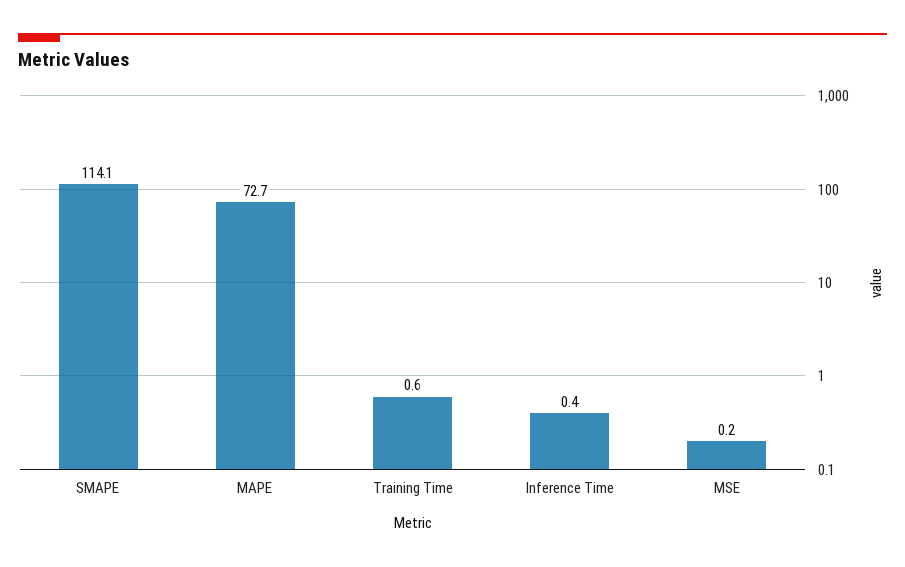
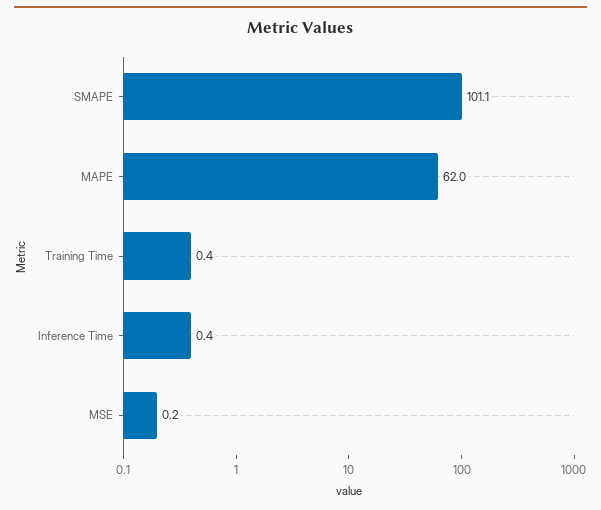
  {
-   "SMAPE": 114.1,
+   "SMAPE": 101.1,
-   "MAPE": 72.7,
+   "MAPE": 62,
-   "Training Time": 0.6,
+   "Training Time": 0.4,
    "Inference Time": 0.4,
    "MSE": 0.2
  }

